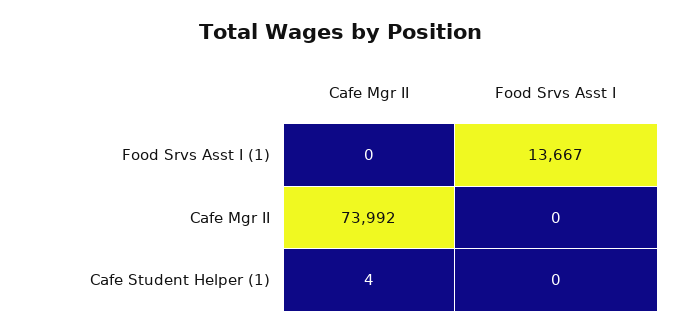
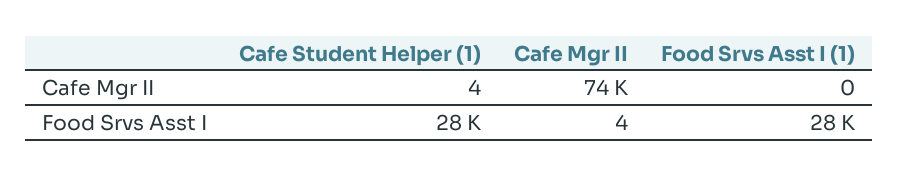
  {
    "Cafe Mgr II": {
      "Food Srvs Asst I (1)": 0,
      "Cafe Mgr II": 73992,
      "Cafe Student Helper (1)": 4
    },
    "Food Srvs Asst I": {
-     "Food Srvs Asst I (1)": 13667,
+     "Food Srvs Asst I (1)": 28000,
-     "Cafe Mgr II": 0,
+     "Cafe Mgr II": 4,
-     "Cafe Student Helper (1)": 0
+     "Cafe Student Helper (1)": 28000
    }
  }

